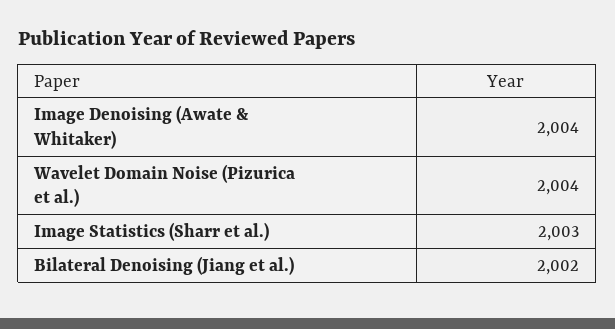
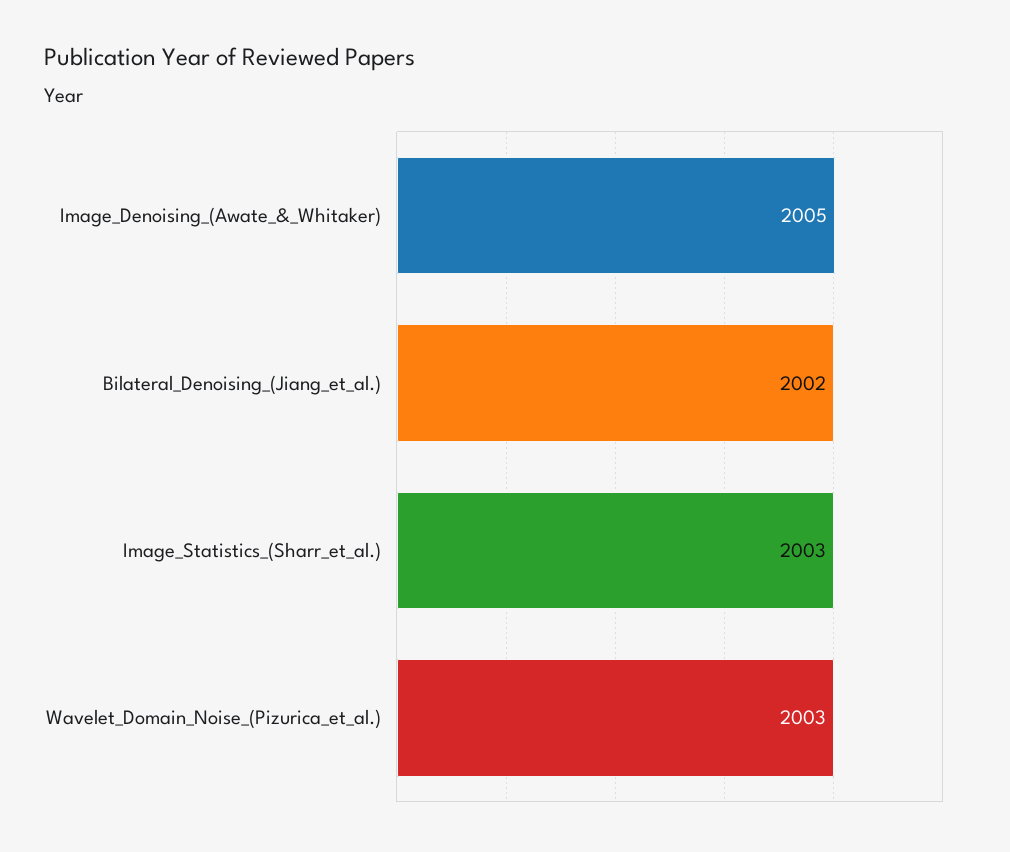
  {
-   "Image Denoising (Awate & Whitaker)": 2004,
+   "Image Denoising (Awate & Whitaker)": 2005,
-   "Wavelet Domain Noise (Pizurica et al.)": 2004,
+   "Wavelet Domain Noise (Pizurica et al.)": 2003,
    "Image Statistics (Sharr et al.)": 2003,
    "Bilateral Denoising (Jiang et al.)": 2002
  }

